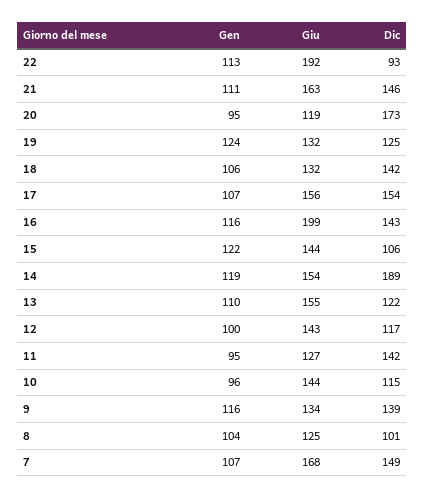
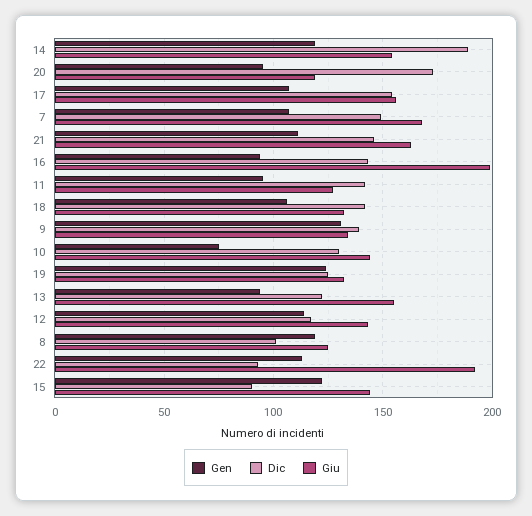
  {
    "Gen": {
      "22": 113,
      "21": 111,
      "20": 95,
      "19": 124,
      "18": 106,
      "17": 107,
-     "16": 116,
+     "16": 95,
      "15": 122,
      "14": 119,
-     "13": 110,
+     "13": 95,
-     "12": 100,
+     "12": 115,
      "11": 95,
-     "10": 96,
+     "10": 75,
-     "9": 116,
+     "9": 130,
-     "8": 104,
+     "8": 120,
      "7": 107
    },
    "Giu": {
      "22": 192,
      "21": 163,
      "20": 119,
      "19": 132,
      "18": 132,
      "17": 156,
      "16": 199,
      "15": 144,
      "14": 154,
      "13": 155,
      "12": 143,
      "11": 127,
      "10": 144,
      "9": 134,
      "8": 125,
      "7": 168
    },
    "Dic": {
      "22": 93,
      "21": 146,
      "20": 173,
      "19": 125,
      "18": 142,
      "17": 154,
      "16": 143,
-     "15": 106,
+     "15": 90,
      "14": 189,
      "13": 122,
      "12": 117,
      "11": 142,
-     "10": 115,
+     "10": 130,
      "9": 139,
      "8": 101,
      "7": 149
    }
  }

